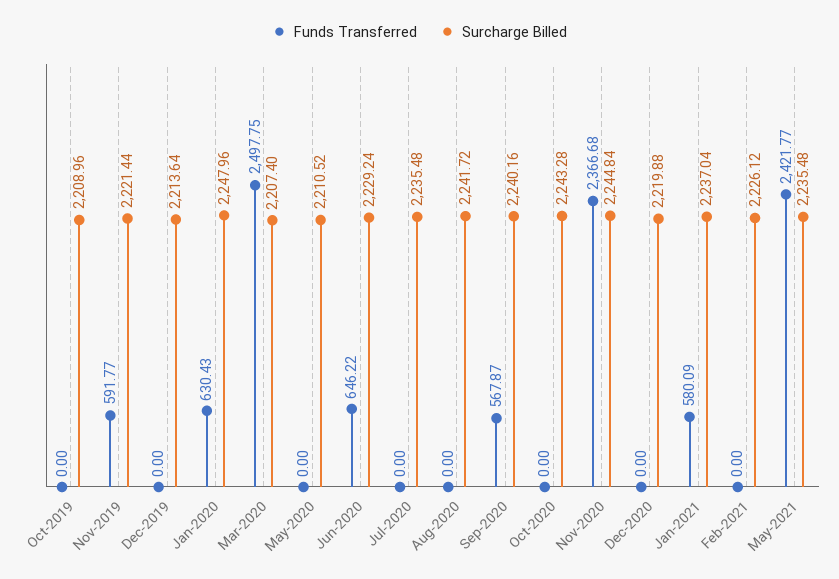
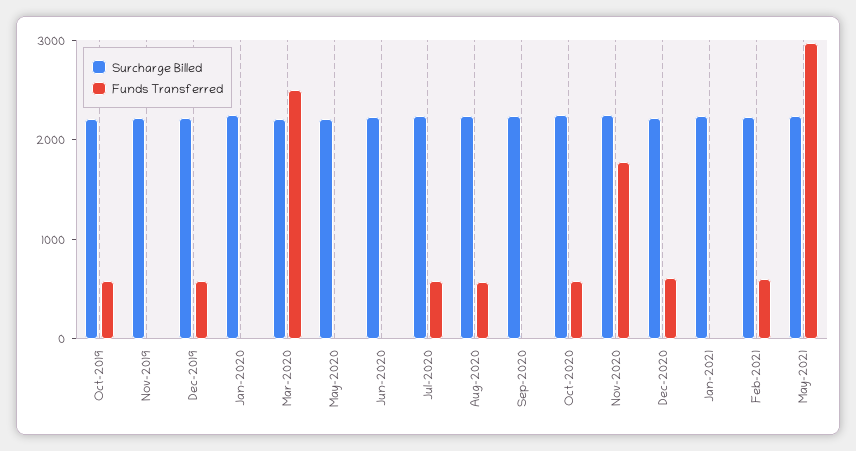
  {
    "Funds Transferred": {
-     "Oct-2019": 0,
+     "Oct-2019": 600,
-     "Nov-2019": 591.77,
+     "Nov-2019": 0,
-     "Dec-2019": 0,
+     "Dec-2019": 600,
-     "Jan-2020": 630.43,
+     "Jan-2020": 0,
      "Mar-2020": 2497.75,
      "May-2020": 0,
-     "Jun-2020": 646.22,
+     "Jun-2020": 0,
-     "Jul-2020": 0,
+     "Jul-2020": 600,
-     "Aug-2020": 0,
+     "Aug-2020": 600,
-     "Sep-2020": 567.87,
+     "Sep-2020": 0,
-     "Oct-2020": 0,
+     "Oct-2020": 600,
-     "Nov-2020": 2366.68,
+     "Nov-2020": 1800,
-     "Dec-2020": 0,
+     "Dec-2020": 600,
-     "Jan-2021": 580.09,
+     "Jan-2021": 0,
-     "Feb-2021": 0,
+     "Feb-2021": 600,
-     "May-2021": 2421.77
+     "May-2021": 3000
    },
    "Surcharge Billed": {
      "Oct-2019": 2208.96,
      "Nov-2019": 2221.44,
      "Dec-2019": 2213.64,
      "Jan-2020": 2247.96,
      "Mar-2020": 2207.4,
      "May-2020": 2210.52,
      "Jun-2020": 2229.24,
      "Jul-2020": 2235.48,
      "Aug-2020": 2241.72,
      "Sep-2020": 2240.16,
      "Oct-2020": 2243.28,
      "Nov-2020": 2244.84,
      "Dec-2020": 2219.88,
      "Jan-2021": 2237.04,
      "Feb-2021": 2226.12,
      "May-2021": 2235.48
    }
  }

